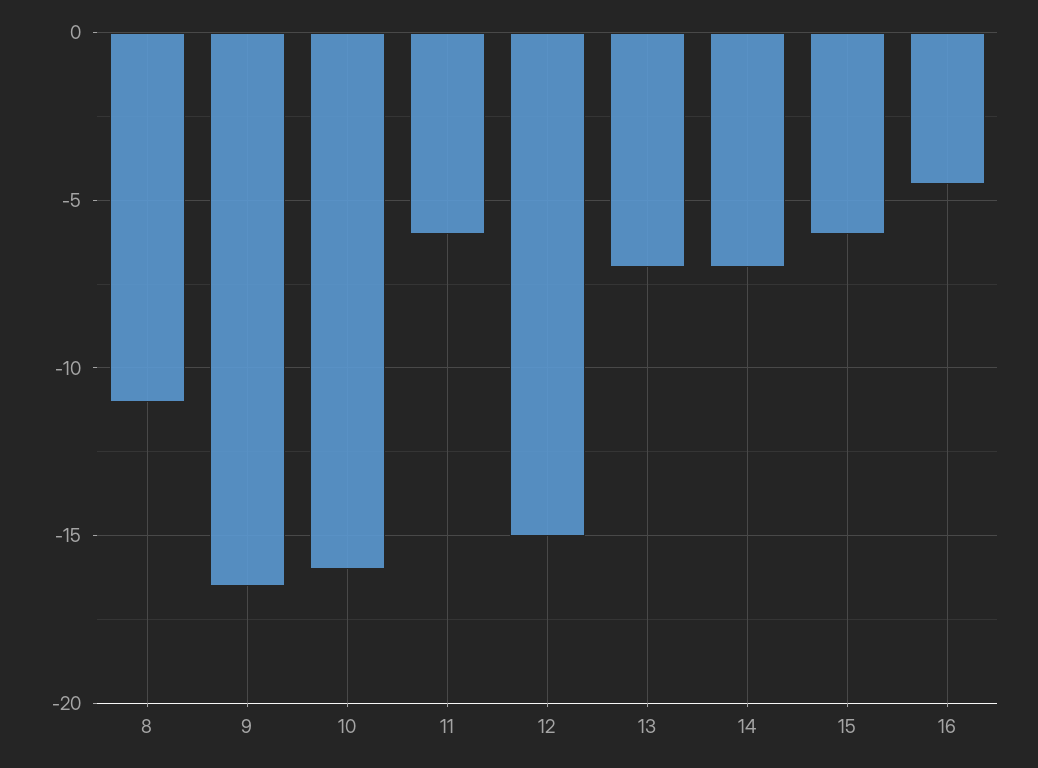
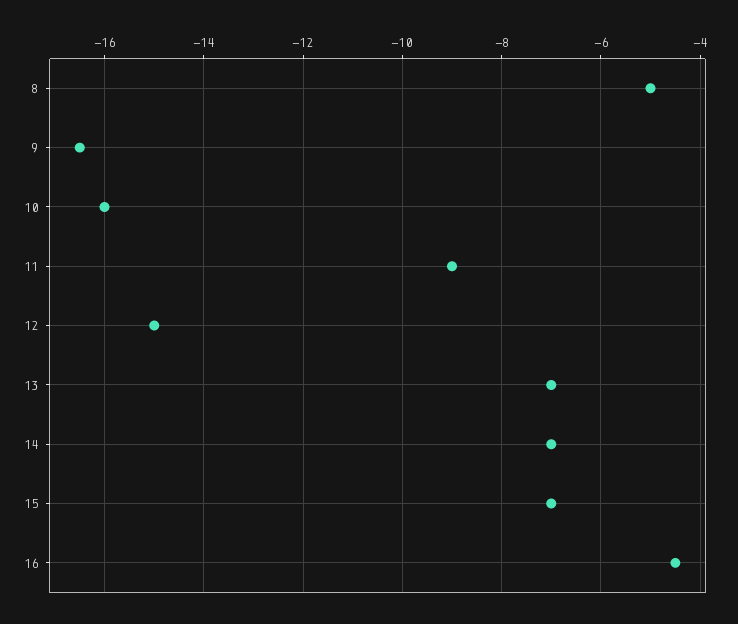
  {
-   "8": -11,
+   "8": -5,
    "9": -16.5,
    "10": -16,
-   "11": -6,
+   "11": -9,
    "12": -15,
    "13": -7,
    "14": -7,
-   "15": -6,
+   "15": -7,
    "16": -4.5
  }

